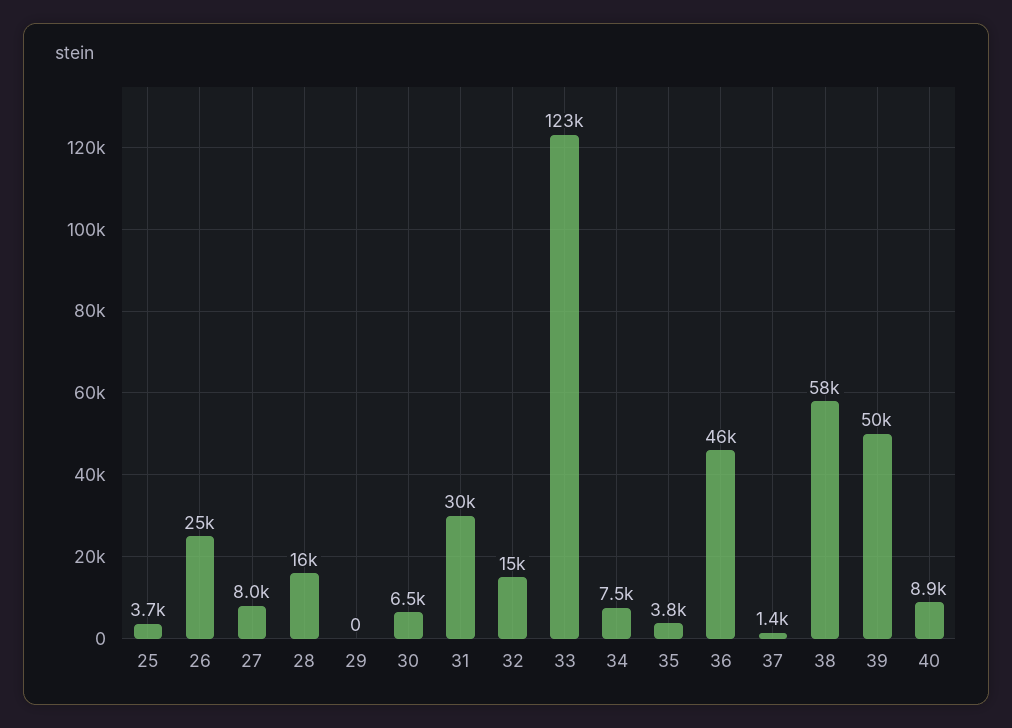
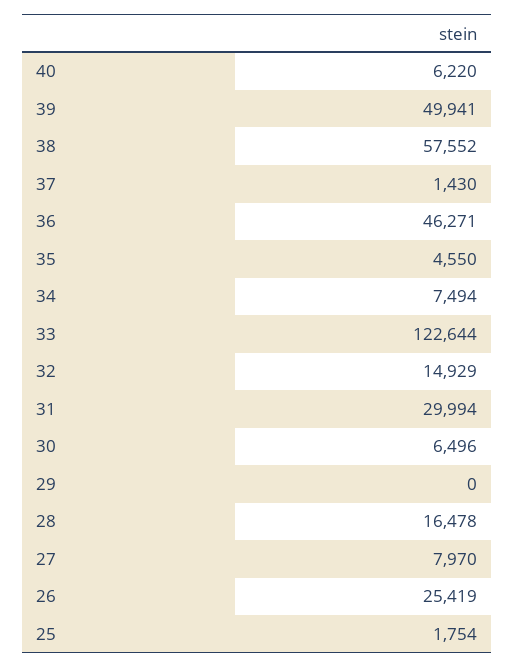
  {
-   "25": 3700,
+   "25": 1754,
    "26": 25419,
    "27": 7970,
    "28": 16478,
    "29": 0,
    "30": 6496,
    "31": 29994,
    "32": 14929,
    "33": 122644,
    "34": 7494,
-   "35": 3800,
+   "35": 4550,
    "36": 46271,
    "37": 1430,
    "38": 57552,
    "39": 49941,
-   "40": 8900
+   "40": 6220
  }

